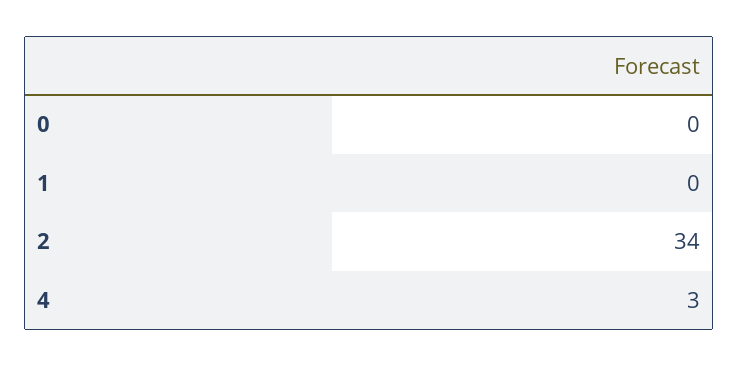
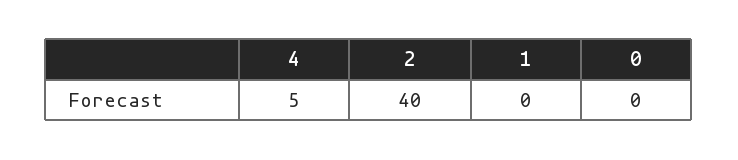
  {
    "0": 0,
    "1": 0,
-   "2": 34,
+   "2": 40,
-   "4": 3
+   "4": 5
  }

